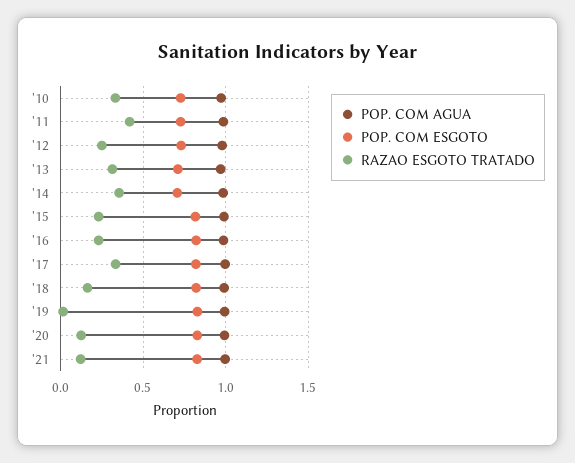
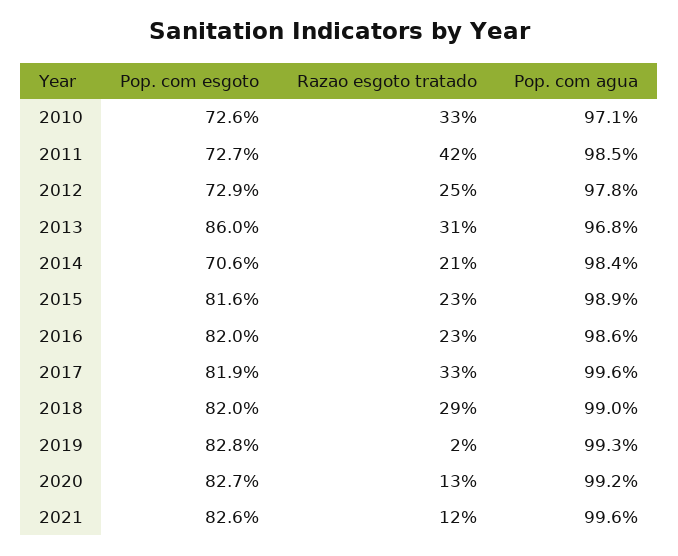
  {
    "POP. COM AGUA": {
      "'10": 0.971,
      "'11": 0.985,
      "'12": 0.978,
      "'13": 0.968,
      "'14": 0.984,
      "'15": 0.989,
      "'16": 0.986,
      "'17": 0.996,
      "'18": 0.99,
      "'19": 0.993,
      "'20": 0.992,
      "'21": 0.996
    },
    "POP. COM ESGOTO": {
      "'10": 0.726,
      "'11": 0.727,
      "'12": 0.729,
-     "'13": 0.7,
+     "'13": 0.86,
      "'14": 0.706,
      "'15": 0.816,
      "'16": 0.82,
      "'17": 0.819,
      "'18": 0.82,
      "'19": 0.828,
      "'20": 0.827,
      "'21": 0.826
    },
    "RAZAO ESGOTO TRATADO": {
      "'10": 0.33,
      "'11": 0.42,
      "'12": 0.25,
      "'13": 0.31,
-     "'14": 0.35,
+     "'14": 0.21,
      "'15": 0.23,
      "'16": 0.23,
      "'17": 0.33,
-     "'18": 0.15,
+     "'18": 0.29,
      "'19": 0.02,
      "'20": 0.13,
      "'21": 0.12
    }
  }

